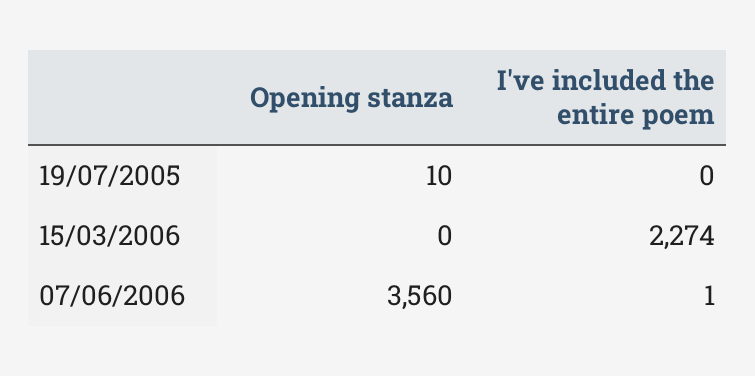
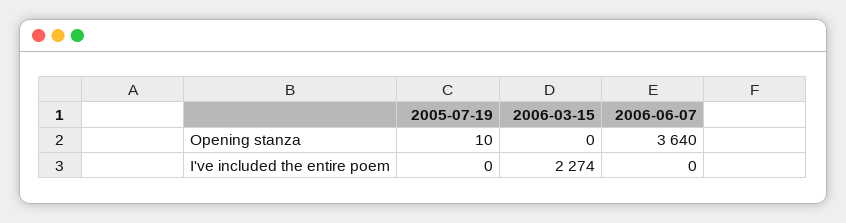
  {
    "Opening stanza": {
      "19/07/2005": 10,
      "15/03/2006": 0,
-     "07/06/2006": 3560
+     "07/06/2006": 3640
    },
    "I've included the entire poem": {
      "19/07/2005": 0,
      "15/03/2006": 2274,
-     "07/06/2006": 1
+     "07/06/2006": 0
    }
  }

